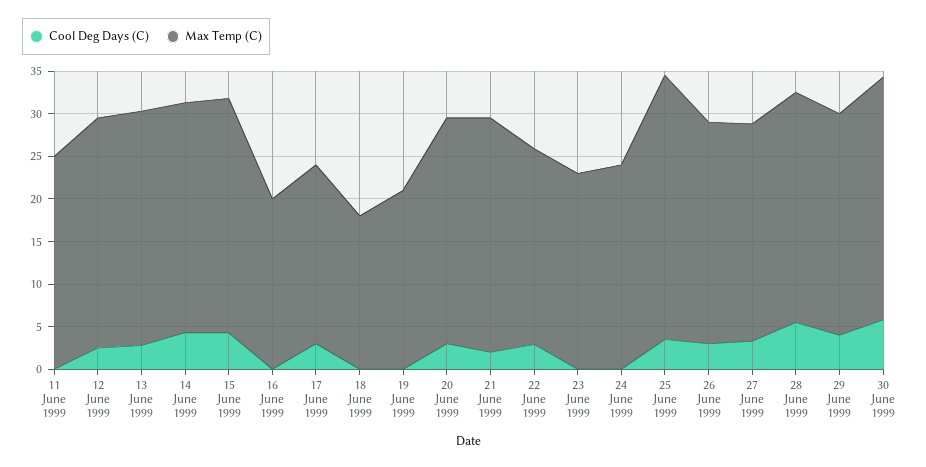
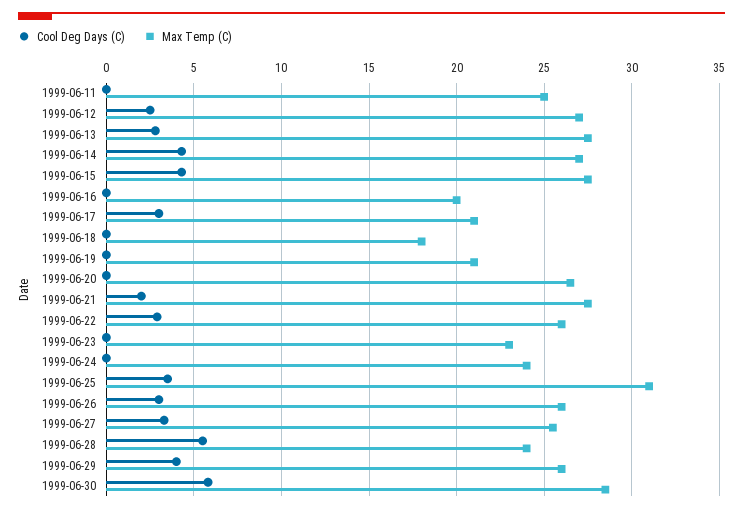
  {
    "Cool Deg Days (C)": {
      "11 June 1999": 0,
      "12 June 1999": 2.5,
      "13 June 1999": 3,
      "14 June 1999": 4.5,
      "15 June 1999": 4.5,
      "16 June 1999": 0,
      "17 June 1999": 3,
      "18 June 1999": 0,
      "19 June 1999": 0,
-     "20 June 1999": 3,
+     "20 June 1999": 0,
      "21 June 1999": 2,
      "22 June 1999": 3,
      "23 June 1999": 0,
      "24 June 1999": 0,
      "25 June 1999": 3.5,
      "26 June 1999": 3,
      "27 June 1999": 3.5,
      "28 June 1999": 5.5,
      "29 June 1999": 4,
      "30 June 1999": 6
    },
    "Max Temp (C)": {
      "11 June 1999": 25,
      "12 June 1999": 27,
      "13 June 1999": 27.5,
      "14 June 1999": 27,
      "15 June 1999": 27.5,
      "16 June 1999": 20,
      "17 June 1999": 21,
      "18 June 1999": 18,
      "19 June 1999": 21,
      "20 June 1999": 26.5,
      "21 June 1999": 27.5,
-     "22 June 1999": 23,
+     "22 June 1999": 26,
      "23 June 1999": 23,
      "24 June 1999": 24,
      "25 June 1999": 31,
      "26 June 1999": 26,
      "27 June 1999": 25.5,
-     "28 June 1999": 27,
+     "28 June 1999": 24,
      "29 June 1999": 26,
      "30 June 1999": 28.5
    }
  }

